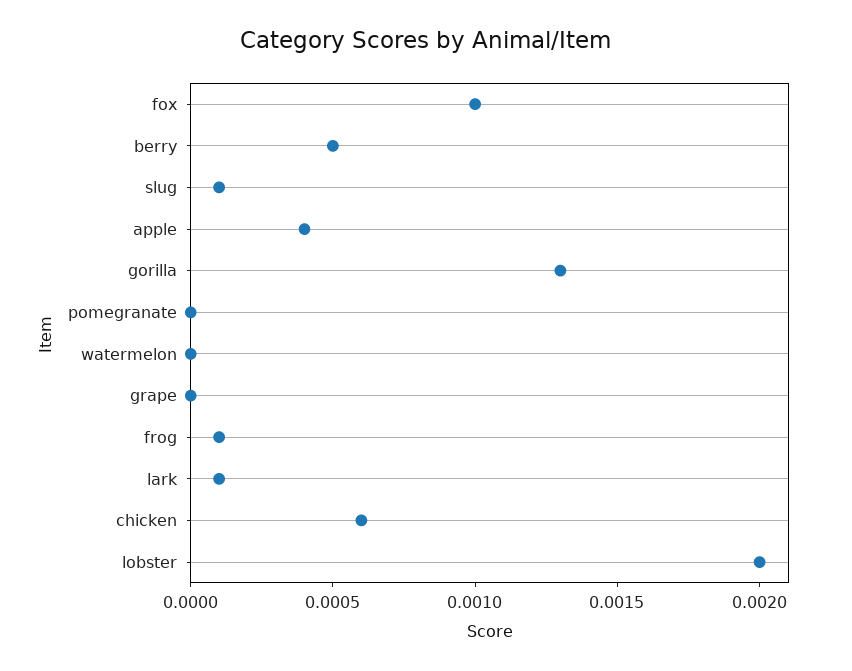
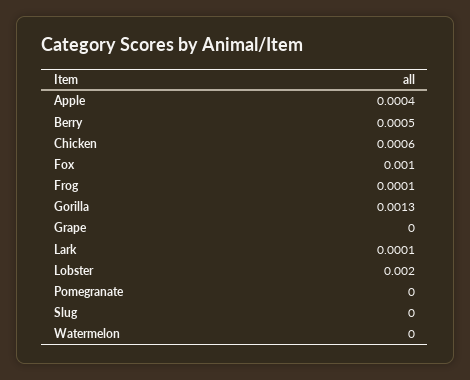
  {
    "fox": 0.001,
    "berry": 0.0005,
-   "slug": 0.0001,
+   "slug": 0,
    "apple": 0.0004,
    "gorilla": 0.0013,
    "pomegranate": 0,
    "watermelon": 0,
    "grape": 0,
    "frog": 0.0001,
    "lark": 0.0001,
    "chicken": 0.0006,
    "lobster": 0.002
  }

